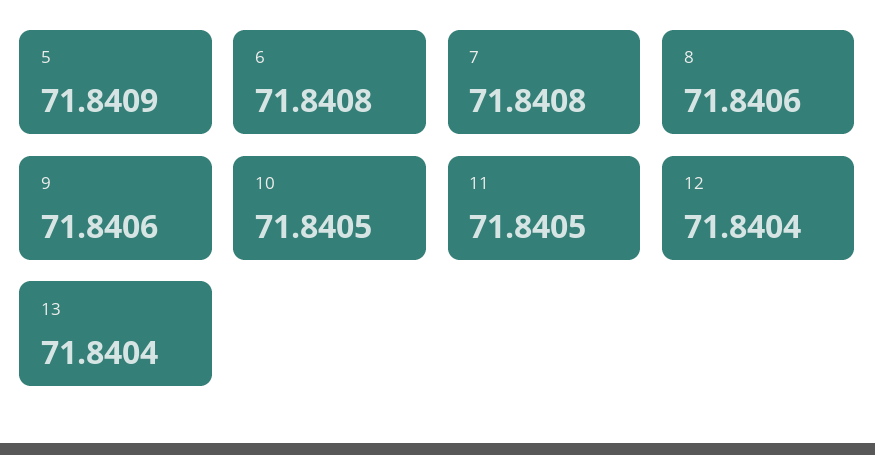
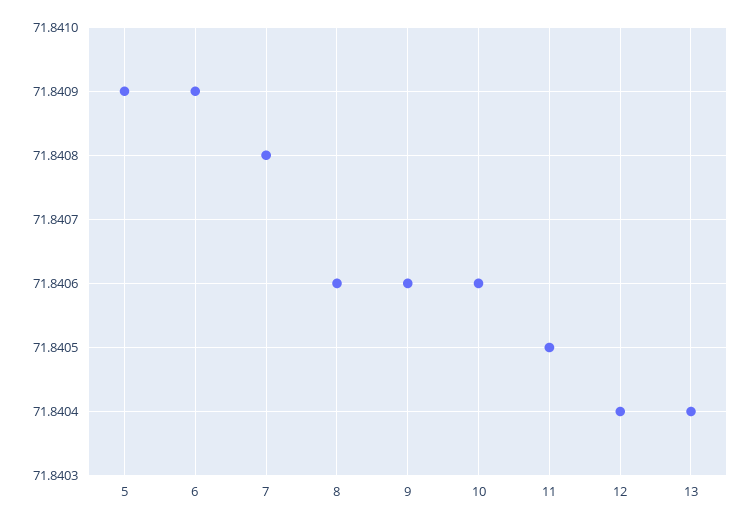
  {
    "5": 71.8409,
-   "6": 71.8408,
+   "6": 71.8409,
    "7": 71.8408,
    "8": 71.8406,
    "9": 71.8406,
-   "10": 71.8405,
+   "10": 71.8406,
    "11": 71.8405,
    "12": 71.8404,
    "13": 71.8404
  }

